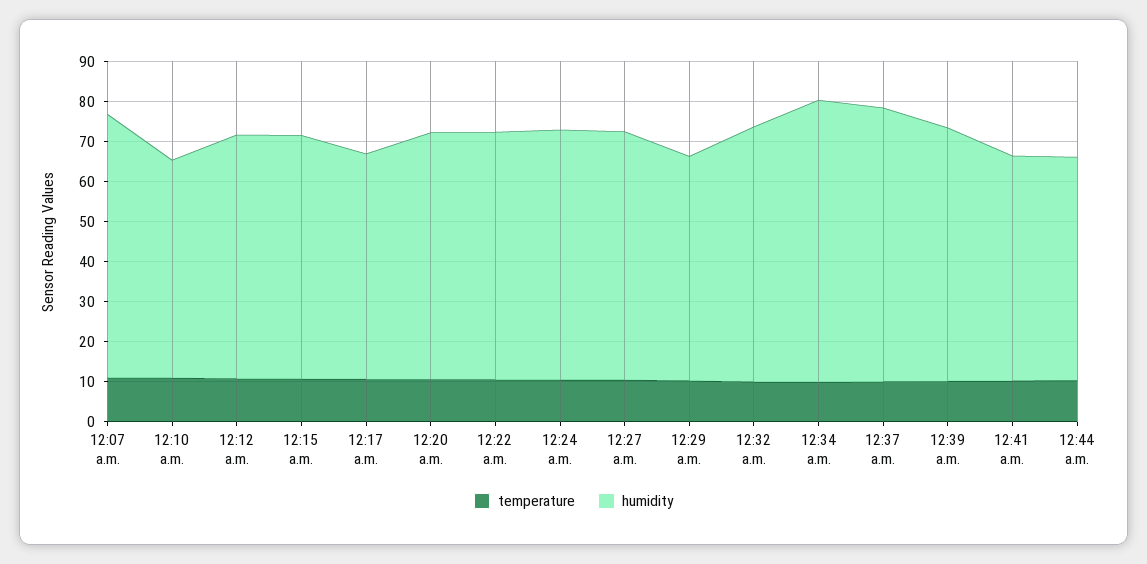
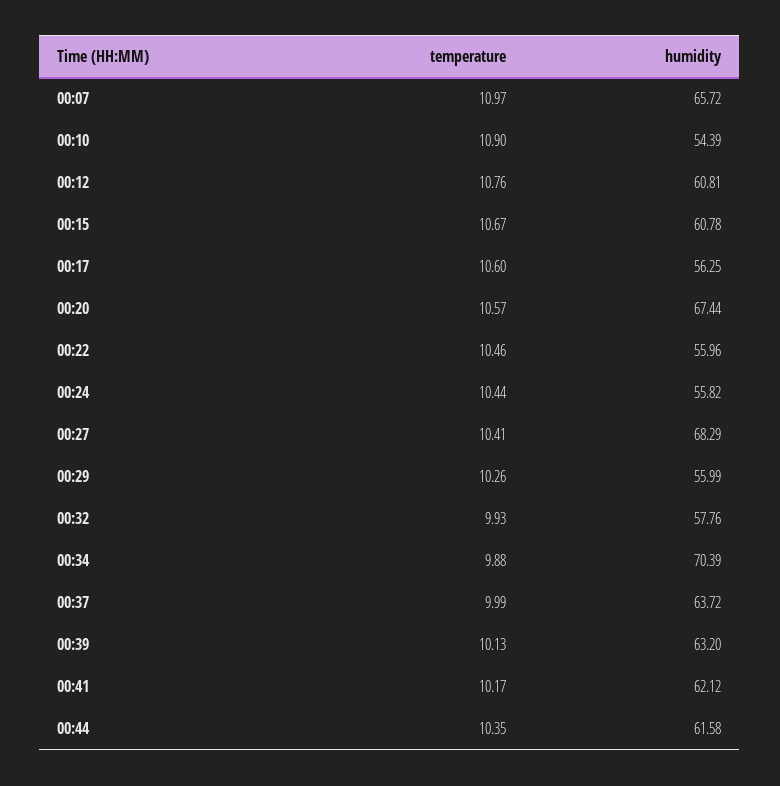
  {
    "temperature": {
      "12:07 a.m.": 10.97,
      "12:10 a.m.": 10.9,
      "12:12 a.m.": 10.76,
      "12:15 a.m.": 10.67,
      "12:17 a.m.": 10.6,
      "12:20 a.m.": 10.57,
      "12:22 a.m.": 10.46,
      "12:24 a.m.": 10.44,
      "12:27 a.m.": 10.41,
      "12:29 a.m.": 10.26,
      "12:32 a.m.": 9.93,
      "12:34 a.m.": 9.88,
      "12:37 a.m.": 9.99,
      "12:39 a.m.": 10.13,
      "12:41 a.m.": 10.17,
      "12:44 a.m.": 10.35
    },
    "humidity": {
      "12:07 a.m.": 65.72,
      "12:10 a.m.": 54.39,
      "12:12 a.m.": 60.81,
      "12:15 a.m.": 60.78,
      "12:17 a.m.": 56.25,
-     "12:20 a.m.": 62,
+     "12:20 a.m.": 67.44,
-     "12:22 a.m.": 62,
+     "12:22 a.m.": 55.96,
-     "12:24 a.m.": 62,
+     "12:24 a.m.": 55.82,
-     "12:27 a.m.": 62,
+     "12:27 a.m.": 68.29,
      "12:29 a.m.": 55.99,
-     "12:32 a.m.": 64,
+     "12:32 a.m.": 57.76,
      "12:34 a.m.": 70.39,
-     "12:37 a.m.": 68,
+     "12:37 a.m.": 63.72,
      "12:39 a.m.": 63.2,
-     "12:41 a.m.": 56,
+     "12:41 a.m.": 62.12,
-     "12:44 a.m.": 56
+     "12:44 a.m.": 61.58
    }
  }

